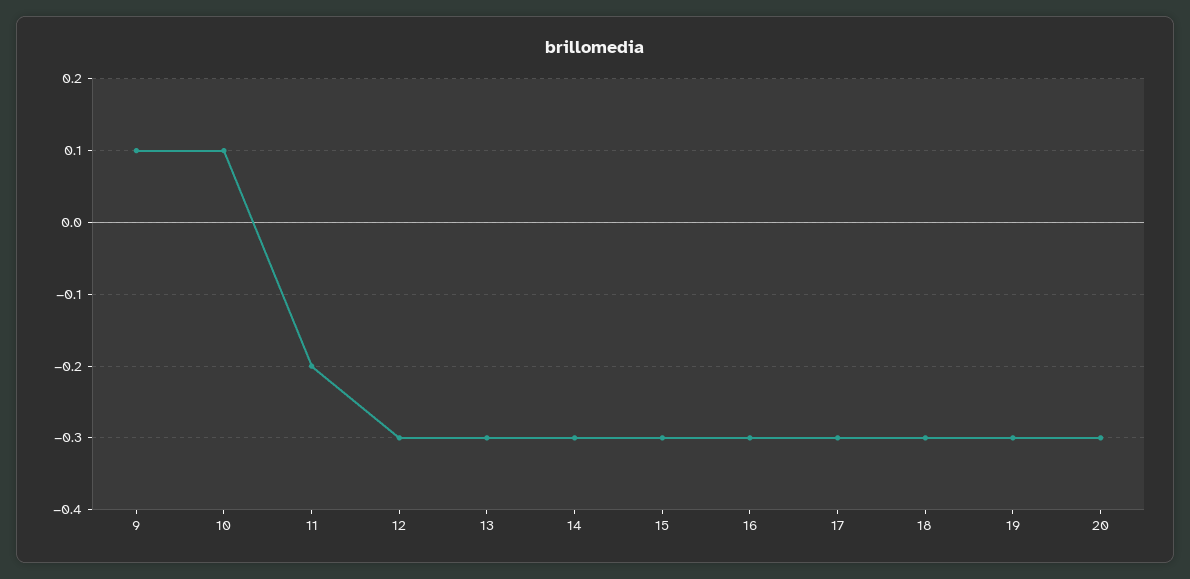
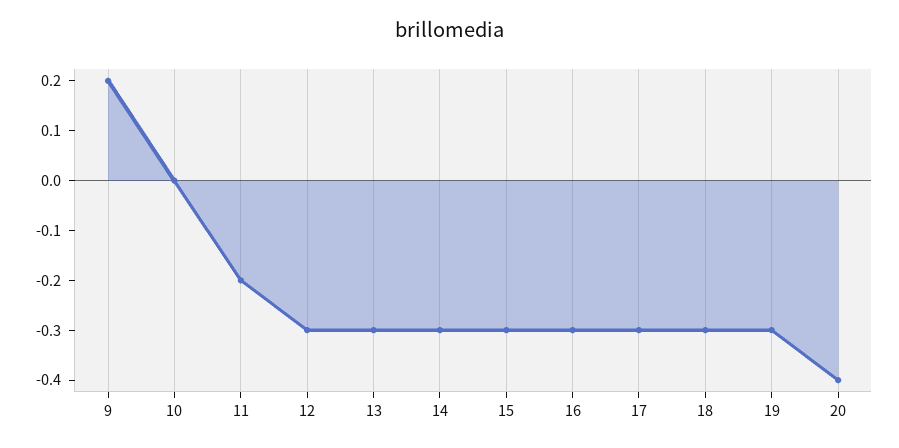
  {
-   "9": 0.1,
+   "9": 0.2,
-   "10": 0.1,
+   "10": 0,
    "11": -0.2,
    "12": -0.3,
    "13": -0.3,
    "14": -0.3,
    "15": -0.3,
    "16": -0.3,
    "17": -0.3,
    "18": -0.3,
    "19": -0.3,
-   "20": -0.3
+   "20": -0.4
  }

